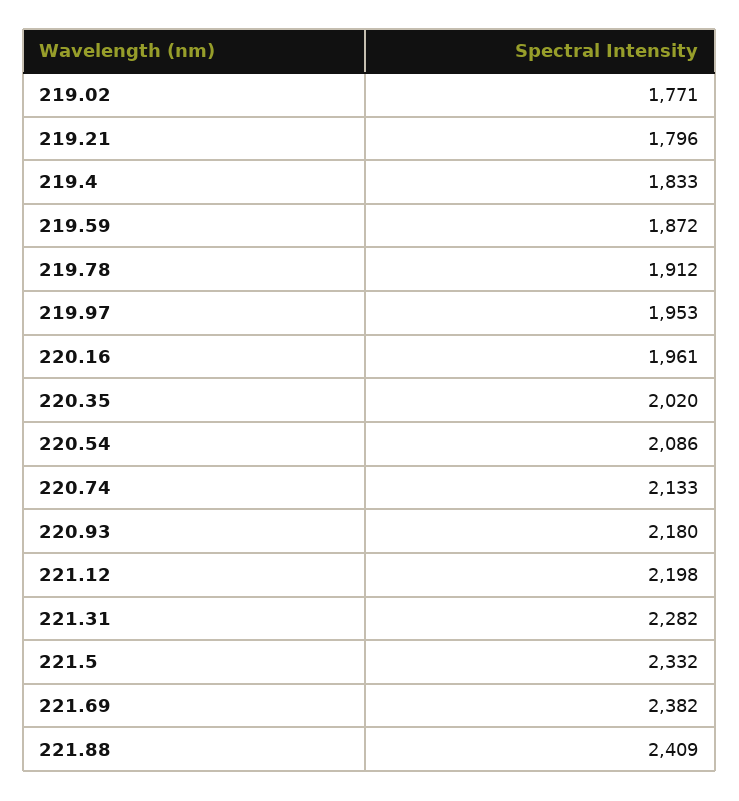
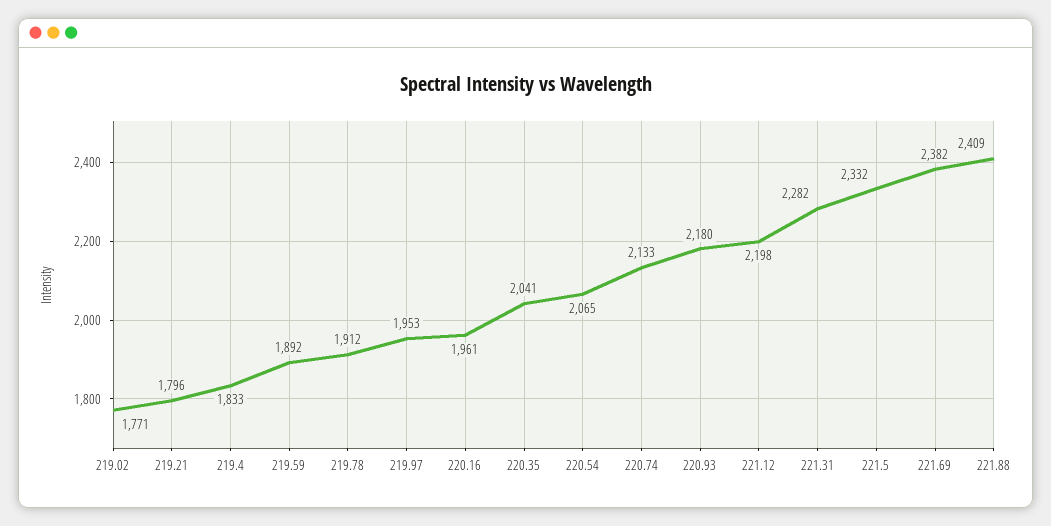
  {
    "219.02": 1771,
    "219.21": 1796,
    "219.4": 1833,
-   "219.59": 1872,
+   "219.59": 1892,
    "219.78": 1912,
    "219.97": 1953,
    "220.16": 1961,
-   "220.35": 2020,
+   "220.35": 2041,
-   "220.54": 2086,
+   "220.54": 2065,
    "220.74": 2133,
    "220.93": 2180,
    "221.12": 2198,
    "221.31": 2282,
    "221.5": 2332,
    "221.69": 2382,
    "221.88": 2409
  }

